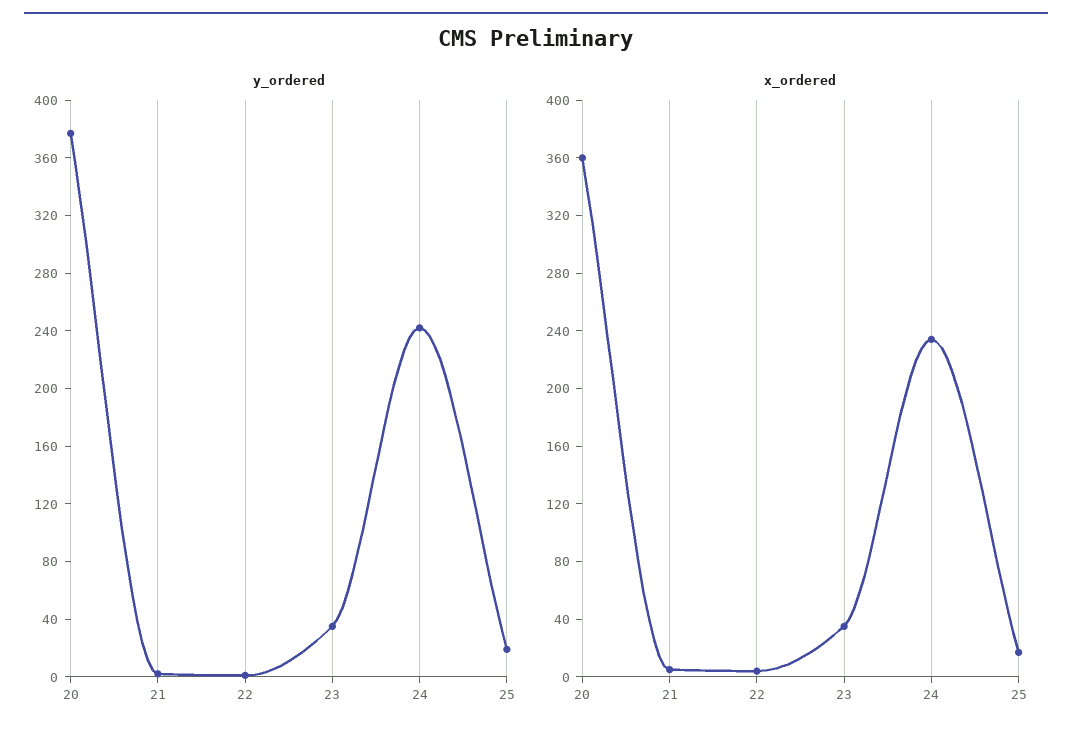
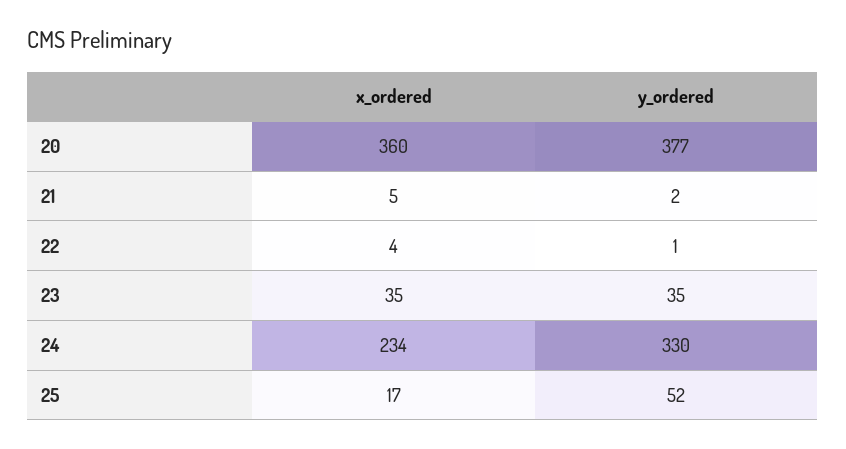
  {
    "y_ordered": {
      "20": 377,
      "21": 2,
      "22": 1,
      "23": 35,
-     "24": 240,
+     "24": 330,
-     "25": 20
+     "25": 52
    },
    "x_ordered": {
      "20": 360,
      "21": 5,
      "22": 4,
      "23": 35,
      "24": 234,
      "25": 17
    }
  }

